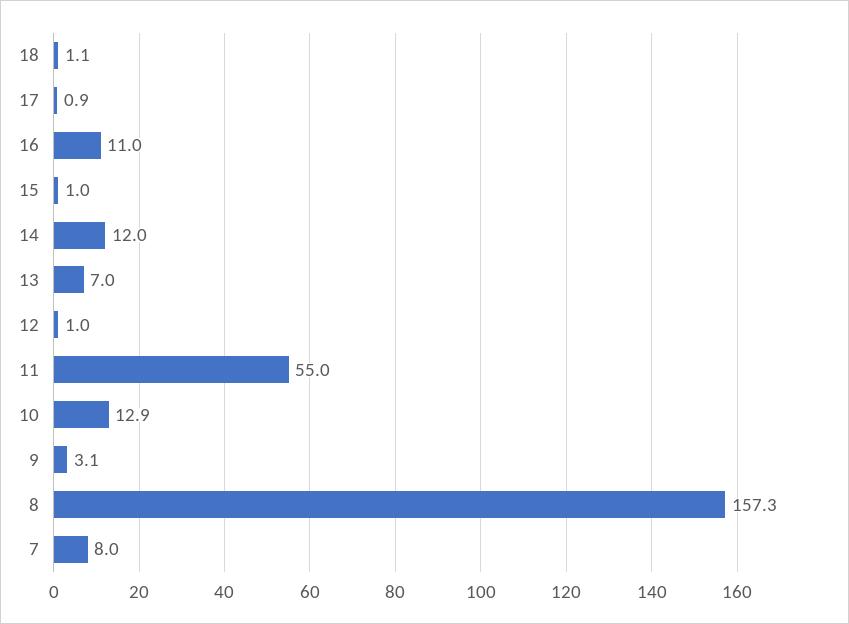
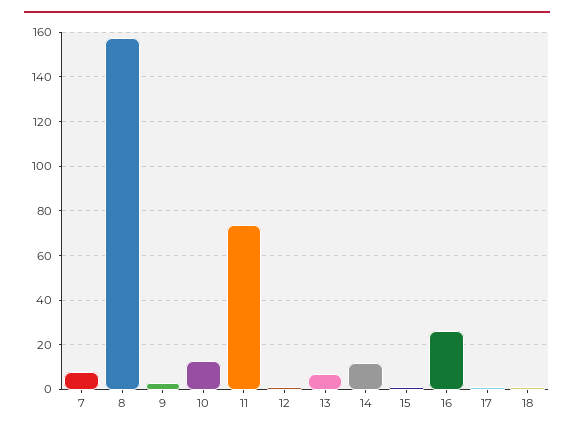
  {
    "18": 1.1,
    "17": 0.9,
-   "16": 11,
+   "16": 25,
    "15": 1,
    "14": 12,
    "13": 7,
    "12": 1,
-   "11": 55,
+   "11": 75,
    "10": 12.9,
    "9": 3.1,
    "8": 157.3,
    "7": 8
  }

